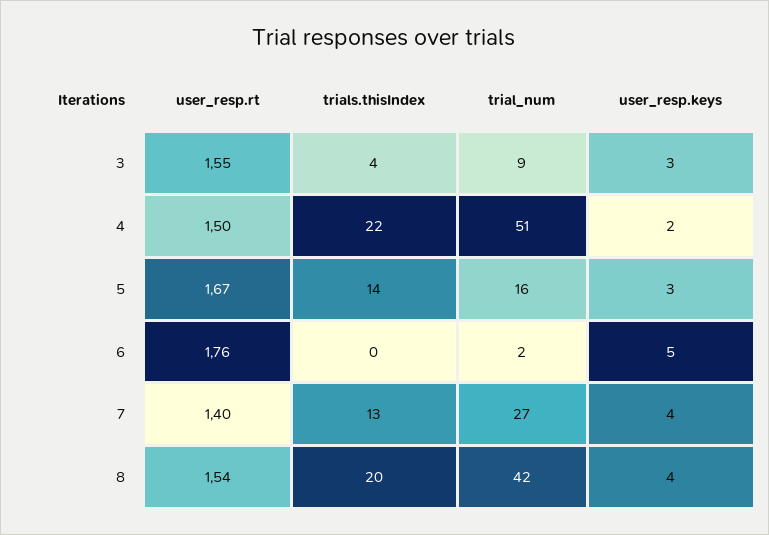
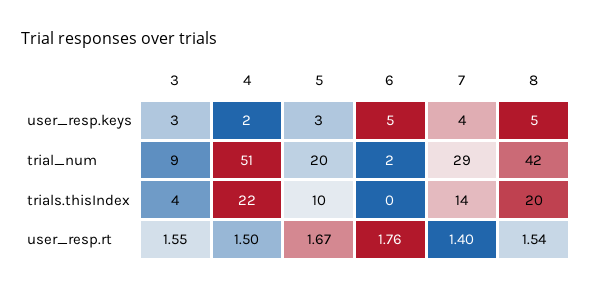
  {
    "user_resp.rt": {
      "3": 1.55,
      "4": 1.5,
      "5": 1.67,
      "6": 1.76,
      "7": 1.4,
      "8": 1.54
    },
    "trials.thisIndex": {
      "3": 4,
      "4": 22,
-     "5": 14,
+     "5": 10,
      "6": 0,
-     "7": 13,
+     "7": 14,
      "8": 20
    },
    "trial_num": {
      "3": 9,
      "4": 51,
-     "5": 16,
+     "5": 20,
      "6": 2,
-     "7": 27,
+     "7": 29,
      "8": 42
    },
    "user_resp.keys": {
      "3": 3,
      "4": 2,
      "5": 3,
      "6": 5,
      "7": 4,
-     "8": 4
+     "8": 5
    }
  }

